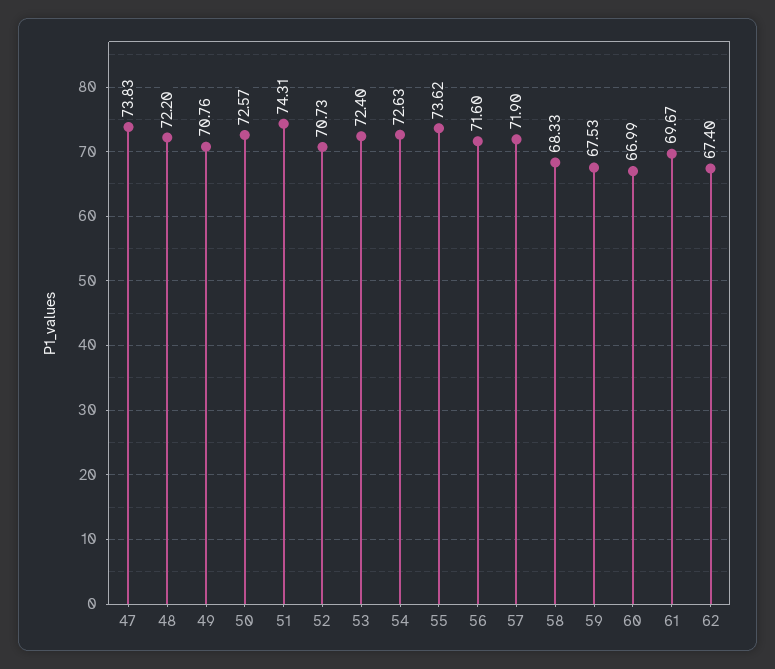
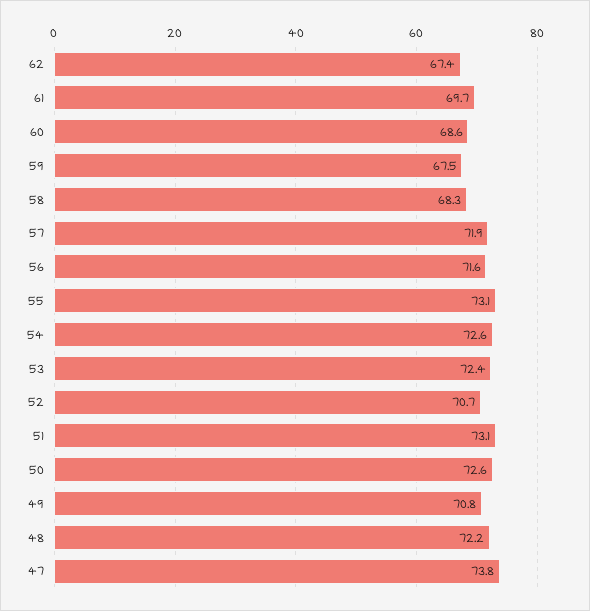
  {
    "47": 73.83,
    "48": 72.2,
    "49": 70.76,
    "50": 72.57,
-   "51": 74.31,
+   "51": 73.1,
    "52": 70.73,
    "53": 72.4,
    "54": 72.63,
-   "55": 73.62,
+   "55": 73.1,
    "56": 71.6,
    "57": 71.9,
    "58": 68.33,
    "59": 67.53,
-   "60": 66.99,
+   "60": 68.6,
    "61": 69.67,
    "62": 67.4
  }

